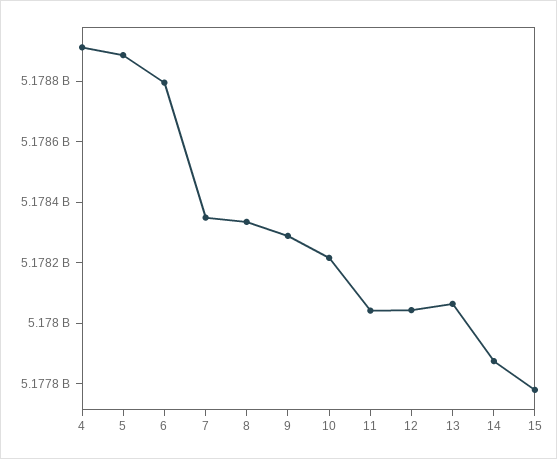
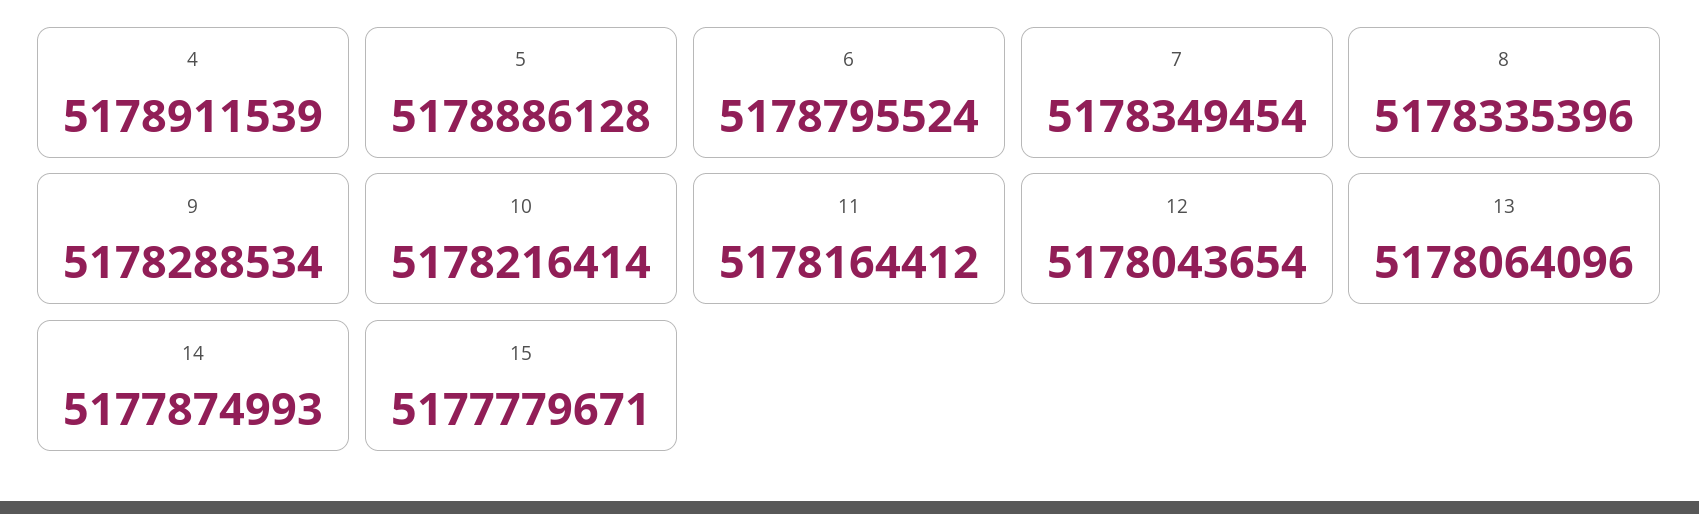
  {
    "4": 5178911539,
    "5": 5178886128,
    "6": 5178795524,
    "7": 5178349454,
    "8": 5178335396,
    "9": 5178288534,
    "10": 5178216414,
-   "11": 5178050000,
+   "11": 5178164412,
    "12": 5178043654,
    "13": 5178064096,
    "14": 5177874993,
    "15": 5177779671
  }

